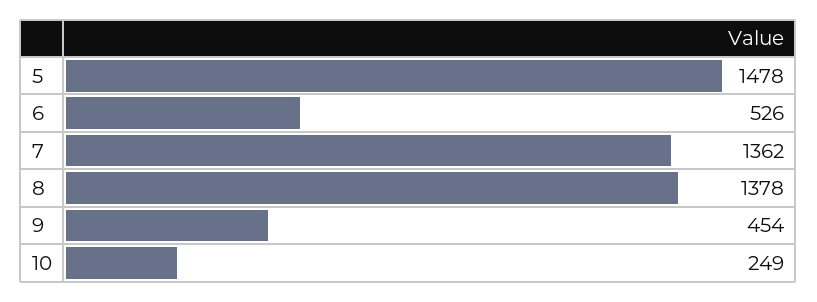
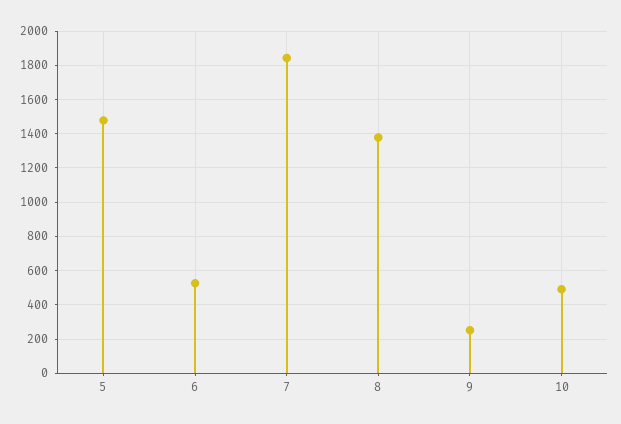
  {
    "5": 1478,
    "6": 526,
-   "7": 1362,
+   "7": 1850,
    "8": 1378,
-   "9": 454,
+   "9": 250,
-   "10": 249
+   "10": 500
  }

